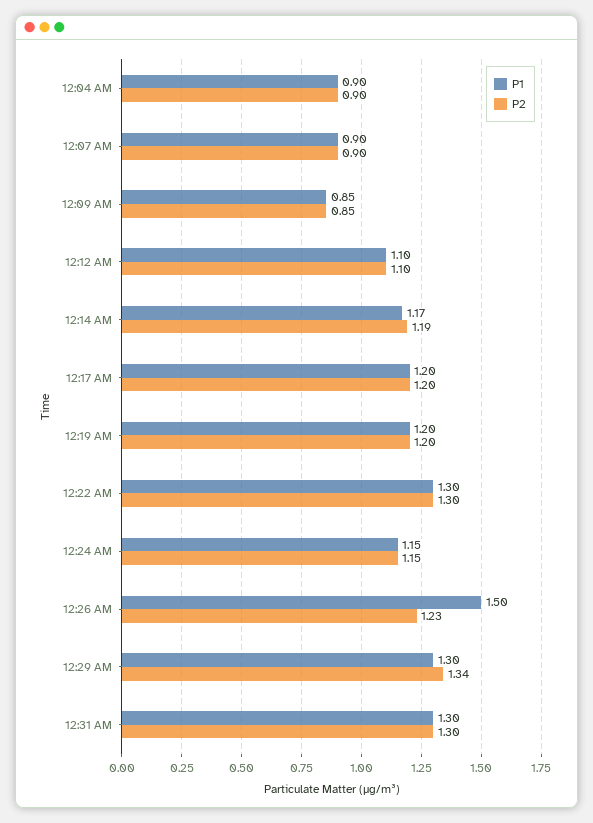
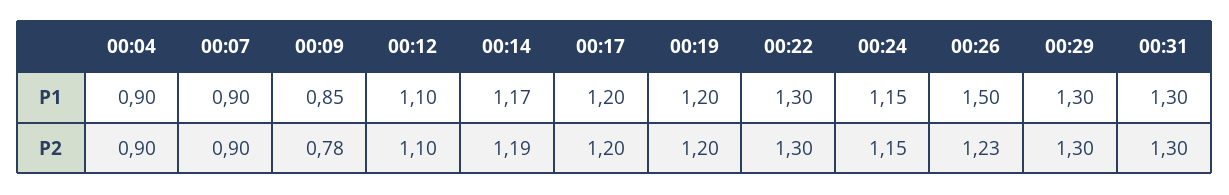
  {
    "P1": {
      "12:04 AM": 0.9,
      "12:07 AM": 0.9,
      "12:09 AM": 0.85,
      "12:12 AM": 1.1,
      "12:14 AM": 1.17,
      "12:17 AM": 1.2,
      "12:19 AM": 1.2,
      "12:22 AM": 1.3,
      "12:24 AM": 1.15,
      "12:26 AM": 1.5,
      "12:29 AM": 1.3,
      "12:31 AM": 1.3
    },
    "P2": {
      "12:04 AM": 0.9,
      "12:07 AM": 0.9,
-     "12:09 AM": 0.85,
+     "12:09 AM": 0.78,
      "12:12 AM": 1.1,
      "12:14 AM": 1.19,
      "12:17 AM": 1.2,
      "12:19 AM": 1.2,
      "12:22 AM": 1.3,
      "12:24 AM": 1.15,
      "12:26 AM": 1.23,
-     "12:29 AM": 1.34,
+     "12:29 AM": 1.3,
      "12:31 AM": 1.3
    }
  }

